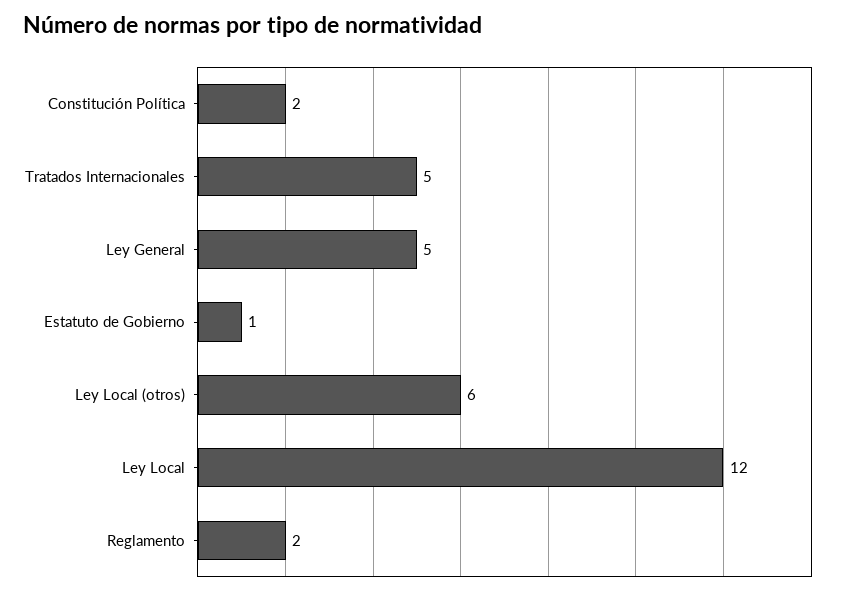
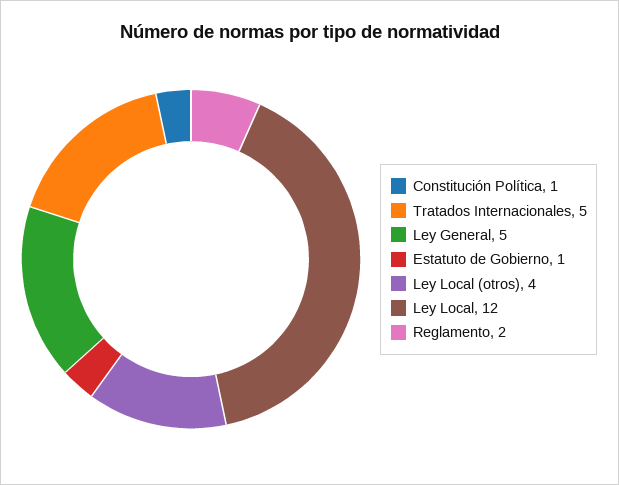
  {
-   "Constitución Política": 2,
+   "Constitución Política": 1,
    "Tratados Internacionales": 5,
    "Ley General": 5,
    "Estatuto de Gobierno": 1,
-   "Ley Local (otros)": 6,
+   "Ley Local (otros)": 4,
    "Ley Local": 12,
    "Reglamento": 2
  }

